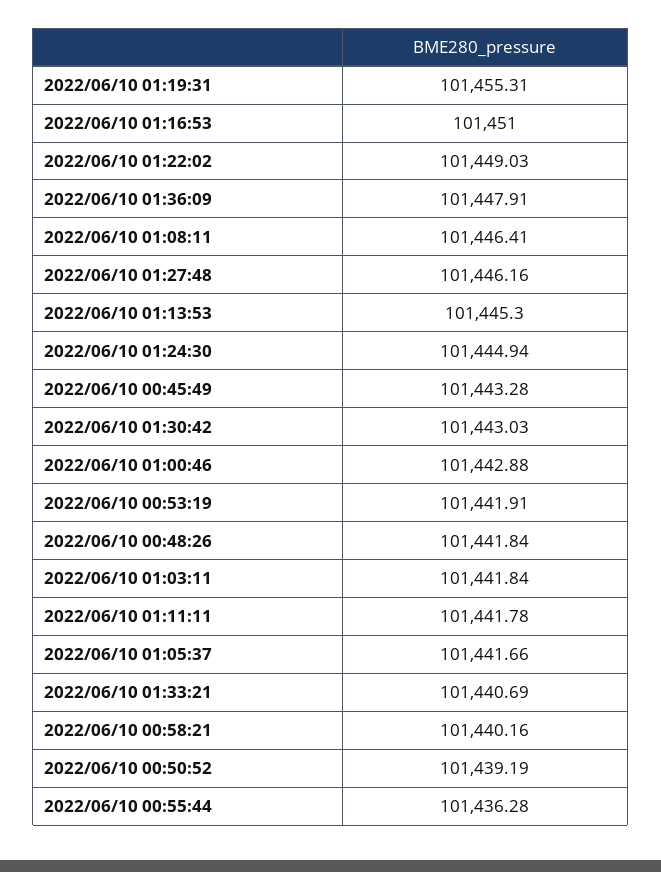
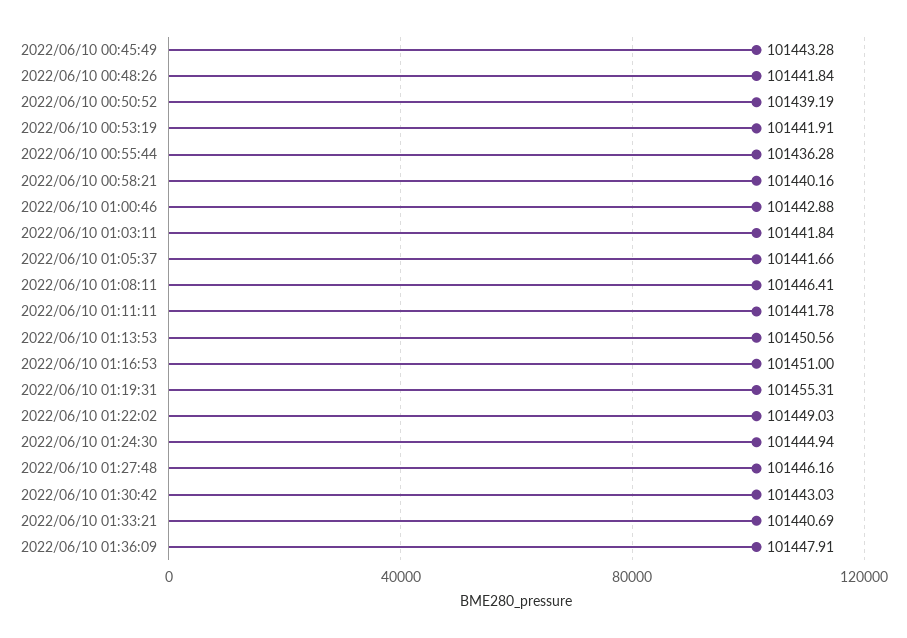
  {
    "2022/06/10 01:19:31": 101455.31,
    "2022/06/10 01:16:53": 101451,
    "2022/06/10 01:22:02": 101449.03,
    "2022/06/10 01:36:09": 101447.91,
    "2022/06/10 01:08:11": 101446.41,
    "2022/06/10 01:27:48": 101446.16,
-   "2022/06/10 01:13:53": 101445.3,
+   "2022/06/10 01:13:53": 101450.56,
    "2022/06/10 01:24:30": 101444.94,
    "2022/06/10 00:45:49": 101443.28,
    "2022/06/10 01:30:42": 101443.03,
    "2022/06/10 01:00:46": 101442.88,
    "2022/06/10 00:53:19": 101441.91,
    "2022/06/10 00:48:26": 101441.84,
    "2022/06/10 01:03:11": 101441.84,
    "2022/06/10 01:11:11": 101441.78,
    "2022/06/10 01:05:37": 101441.66,
    "2022/06/10 01:33:21": 101440.69,
    "2022/06/10 00:58:21": 101440.16,
    "2022/06/10 00:50:52": 101439.19,
    "2022/06/10 00:55:44": 101436.28
  }

